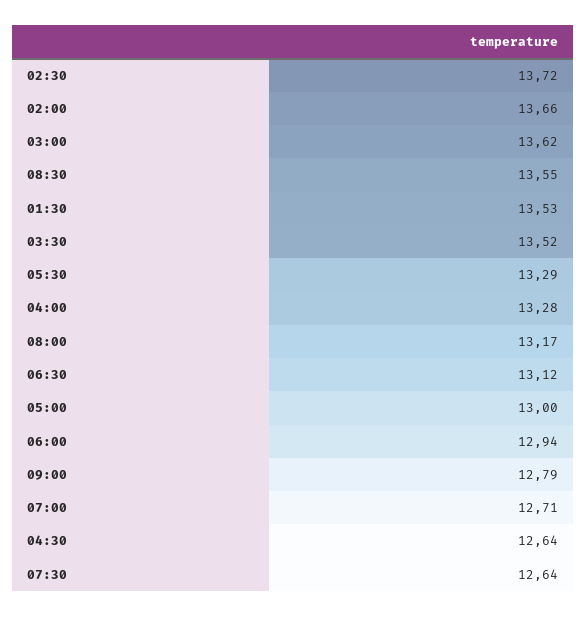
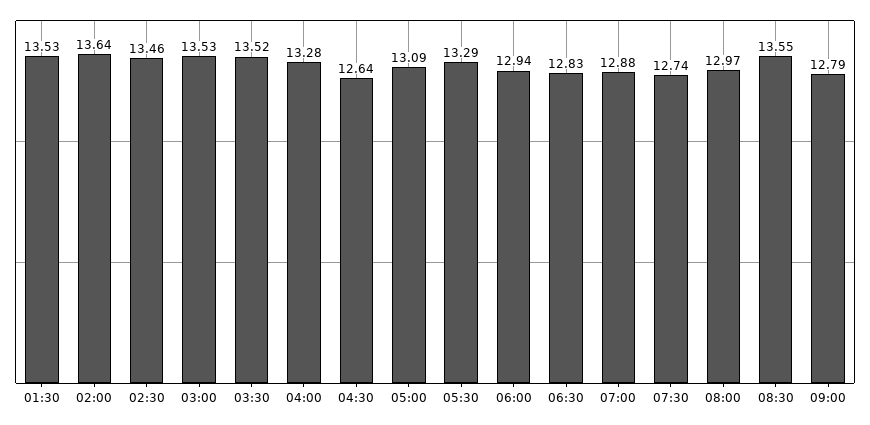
  {
-   "02:30": 13.72,
+   "02:30": 13.46,
-   "02:00": 13.66,
+   "02:00": 13.64,
-   "03:00": 13.62,
+   "03:00": 13.53,
    "08:30": 13.55,
    "01:30": 13.53,
    "03:30": 13.52,
    "05:30": 13.29,
    "04:00": 13.28,
-   "08:00": 13.17,
+   "08:00": 12.97,
-   "06:30": 13.12,
+   "06:30": 12.83,
-   "05:00": 13,
+   "05:00": 13.09,
    "06:00": 12.94,
    "09:00": 12.79,
-   "07:00": 12.71,
+   "07:00": 12.88,
    "04:30": 12.64,
-   "07:30": 12.64
+   "07:30": 12.74
  }

